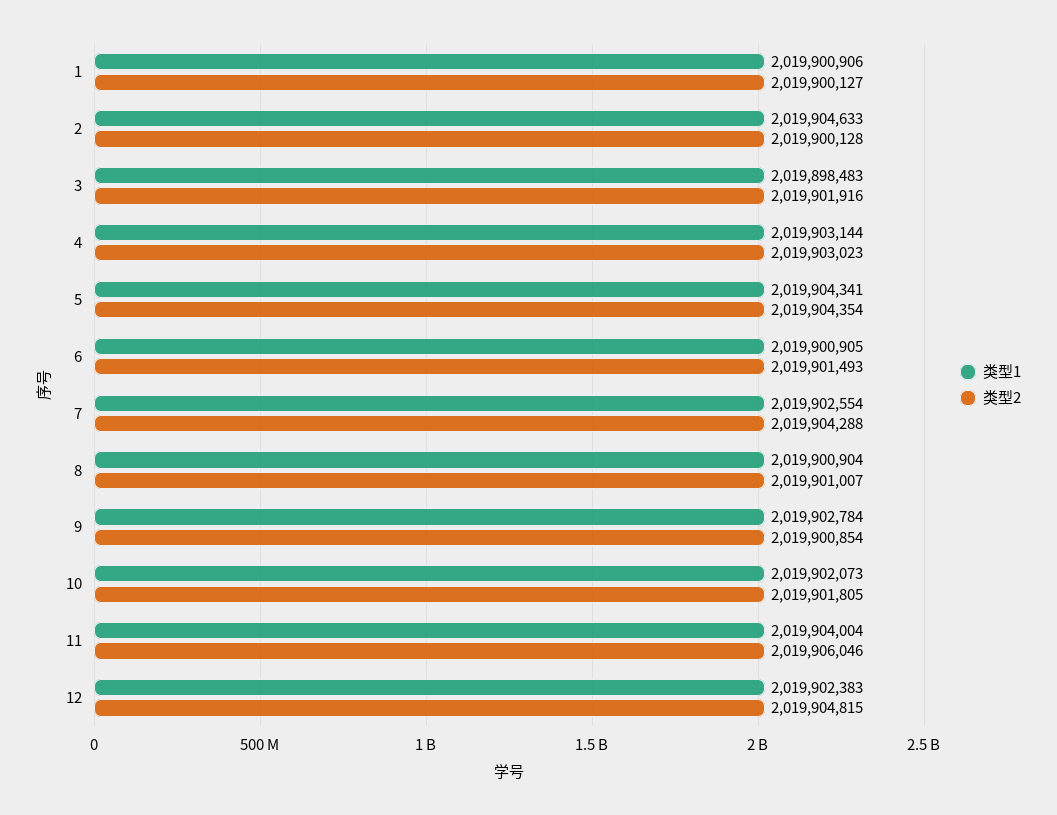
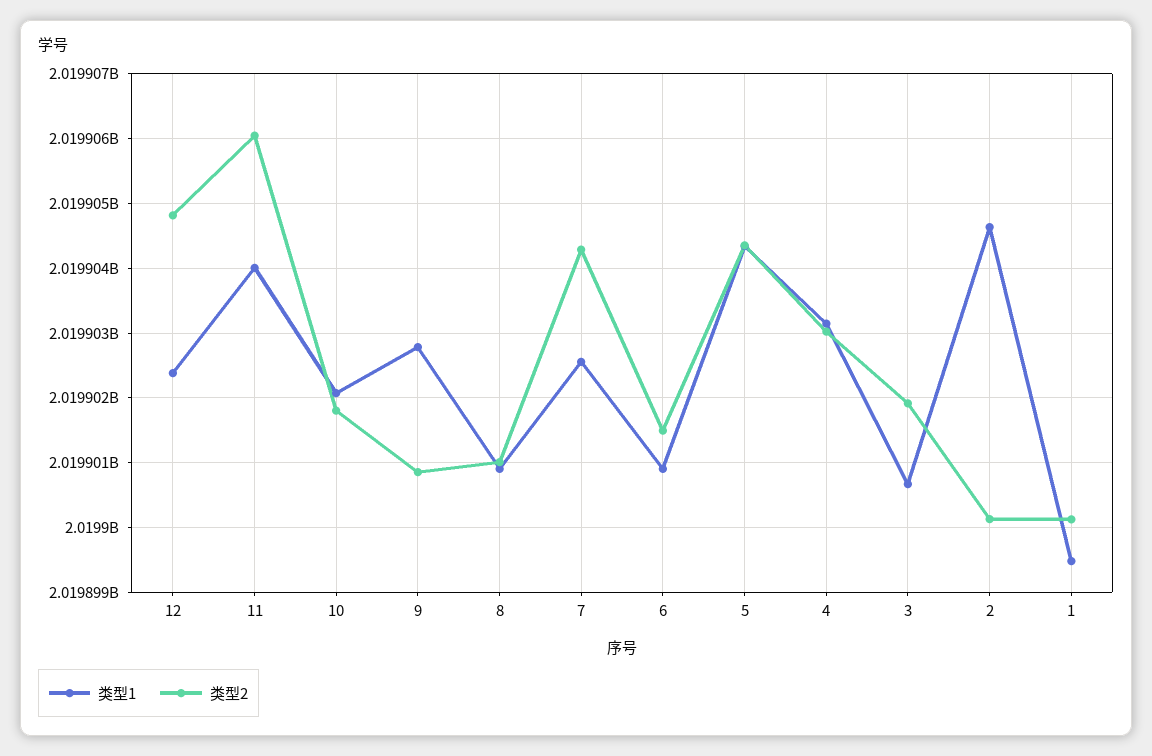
  {
    "类型1": {
-     "1": 2019900906,
+     "1": 2019899500,
      "2": 2019904633,
-     "3": 2019898483,
+     "3": 2019900700,
      "4": 2019903144,
      "5": 2019904341,
      "6": 2019900905,
      "7": 2019902554,
      "8": 2019900904,
      "9": 2019902784,
      "10": 2019902073,
      "11": 2019904004,
      "12": 2019902383
    },
    "类型2": {
      "1": 2019900127,
      "2": 2019900128,
      "3": 2019901916,
      "4": 2019903023,
      "5": 2019904354,
      "6": 2019901493,
      "7": 2019904288,
      "8": 2019901007,
      "9": 2019900854,
      "10": 2019901805,
      "11": 2019906046,
      "12": 2019904815
    }
  }

